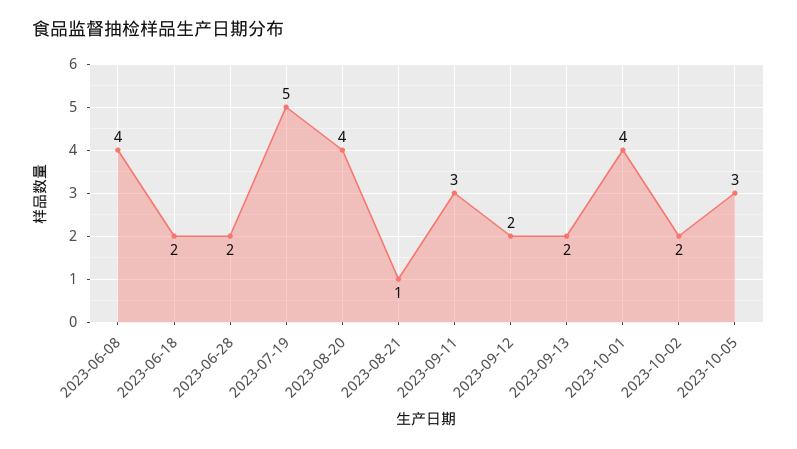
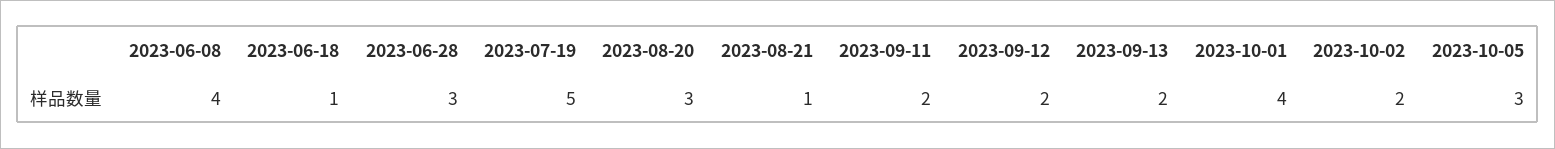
  {
    "2023-06-08": 4,
-   "2023-06-18": 2,
+   "2023-06-18": 1,
-   "2023-06-28": 2,
+   "2023-06-28": 3,
    "2023-07-19": 5,
-   "2023-08-20": 4,
+   "2023-08-20": 3,
    "2023-08-21": 1,
-   "2023-09-11": 3,
+   "2023-09-11": 2,
    "2023-09-12": 2,
    "2023-09-13": 2,
    "2023-10-01": 4,
    "2023-10-02": 2,
    "2023-10-05": 3
  }

